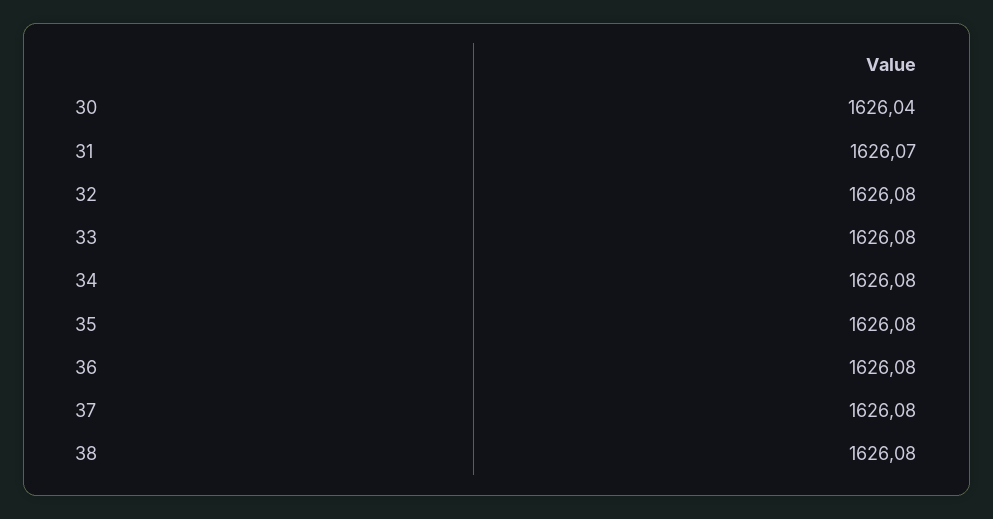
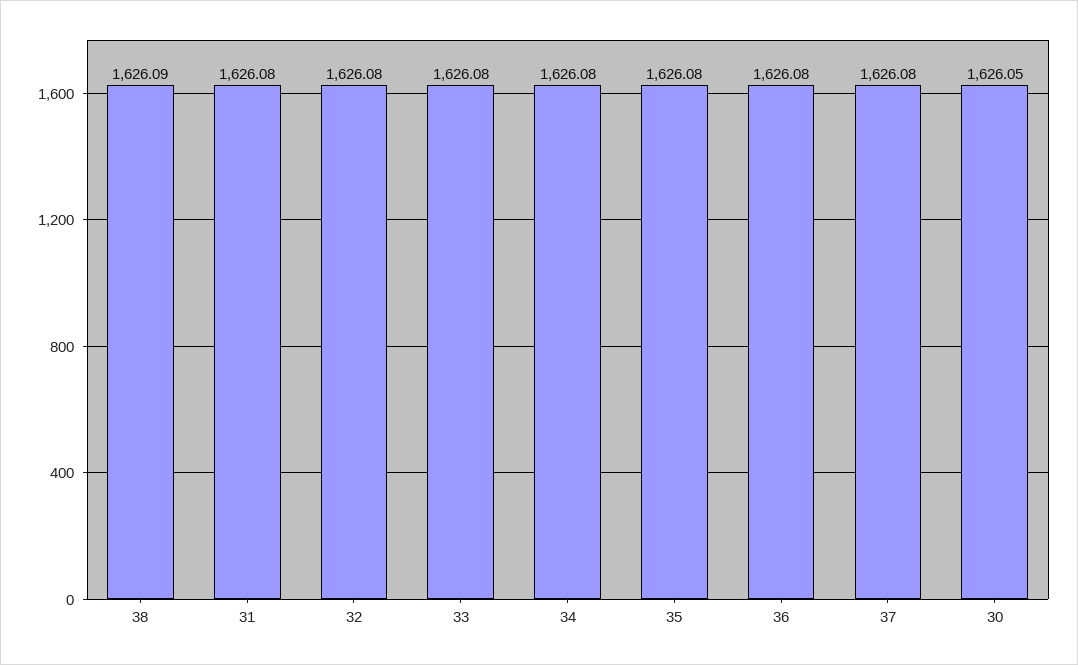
  {
-   "30": 1626.04,
+   "30": 1626.05,
-   "31": 1626.07,
+   "31": 1626.08,
    "32": 1626.08,
    "33": 1626.08,
    "34": 1626.08,
    "35": 1626.08,
    "36": 1626.08,
    "37": 1626.08,
-   "38": 1626.08
+   "38": 1626.09
  }

